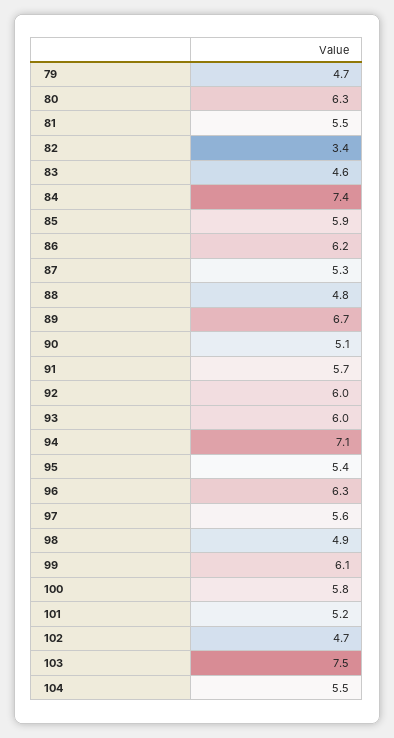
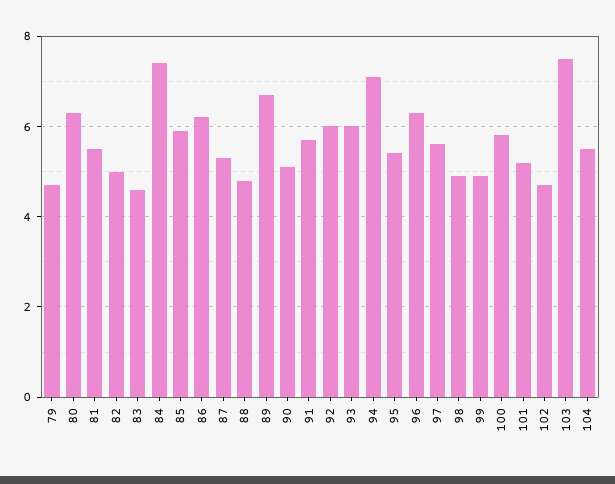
  {
    "79": 4.7,
    "80": 6.3,
    "81": 5.5,
-   "82": 3.4,
+   "82": 5,
    "83": 4.6,
    "84": 7.4,
    "85": 5.9,
    "86": 6.2,
    "87": 5.3,
    "88": 4.8,
    "89": 6.7,
    "90": 5.1,
    "91": 5.7,
    "92": 6,
    "93": 6,
    "94": 7.1,
    "95": 5.4,
    "96": 6.3,
    "97": 5.6,
    "98": 4.9,
-   "99": 6.1,
+   "99": 5,
    "100": 5.8,
    "101": 5.2,
    "102": 4.7,
    "103": 7.5,
    "104": 5.5
  }

